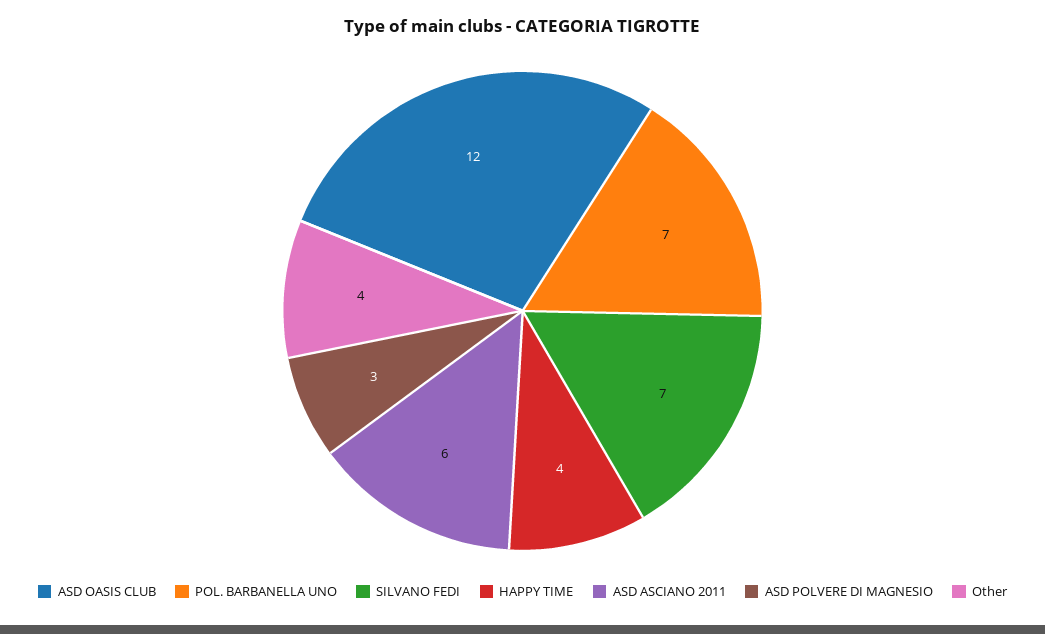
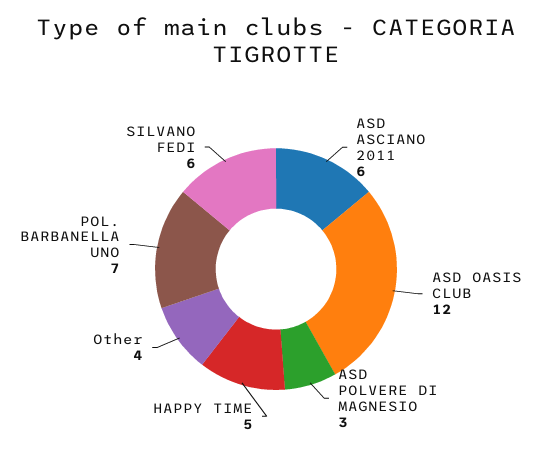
  {
    "ASD OASIS CLUB": 12,
    "POL. BARBANELLA UNO": 7,
-   "SILVANO FEDI": 7,
+   "SILVANO FEDI": 6,
-   "HAPPY TIME": 4,
+   "HAPPY TIME": 5,
    "ASD ASCIANO 2011": 6,
    "ASD POLVERE DI MAGNESIO": 3,
    "Other": 4
  }

